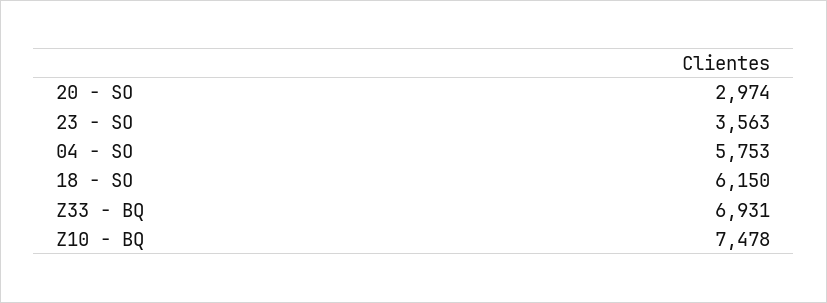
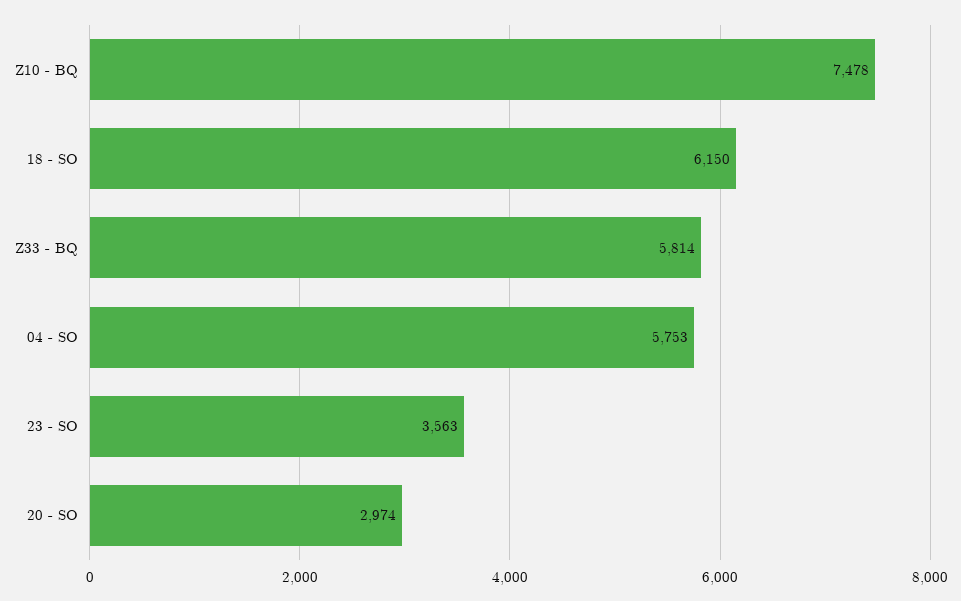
  {
    "20 - SO": 2974,
    "23 - SO": 3563,
    "04 - SO": 5753,
    "18 - SO": 6150,
-   "Z33 - BQ": 6931,
+   "Z33 - BQ": 5814,
    "Z10 - BQ": 7478
  }

